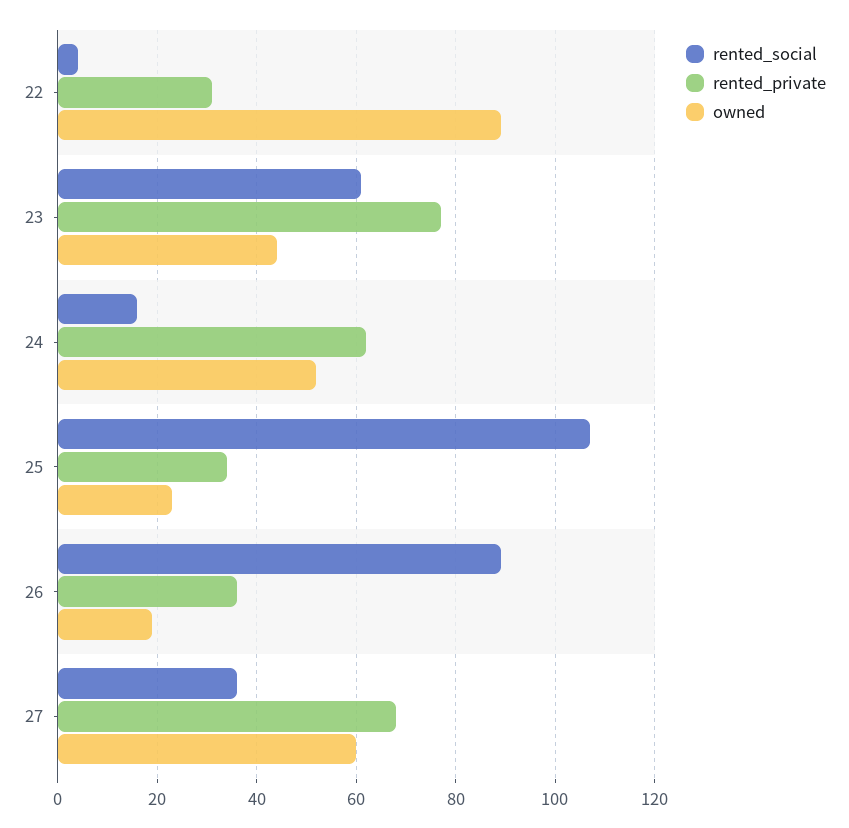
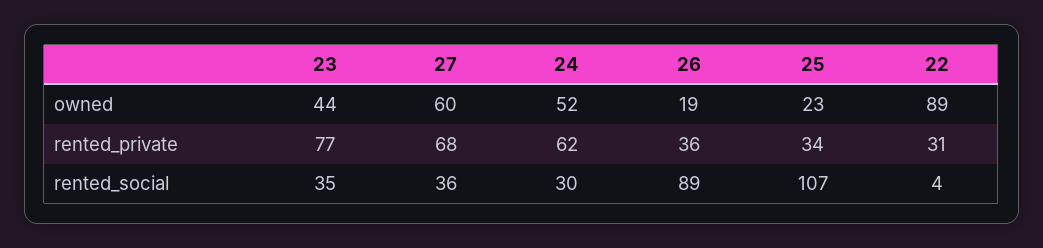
  {
    "rented_social": {
      "22": 4,
-     "23": 60,
+     "23": 35,
-     "24": 15,
+     "24": 30,
      "25": 107,
      "26": 89,
      "27": 36
    },
    "rented_private": {
      "22": 31,
      "23": 77,
      "24": 62,
      "25": 34,
      "26": 36,
      "27": 68
    },
    "owned": {
      "22": 89,
      "23": 44,
      "24": 52,
      "25": 23,
      "26": 19,
      "27": 60
    }
  }

